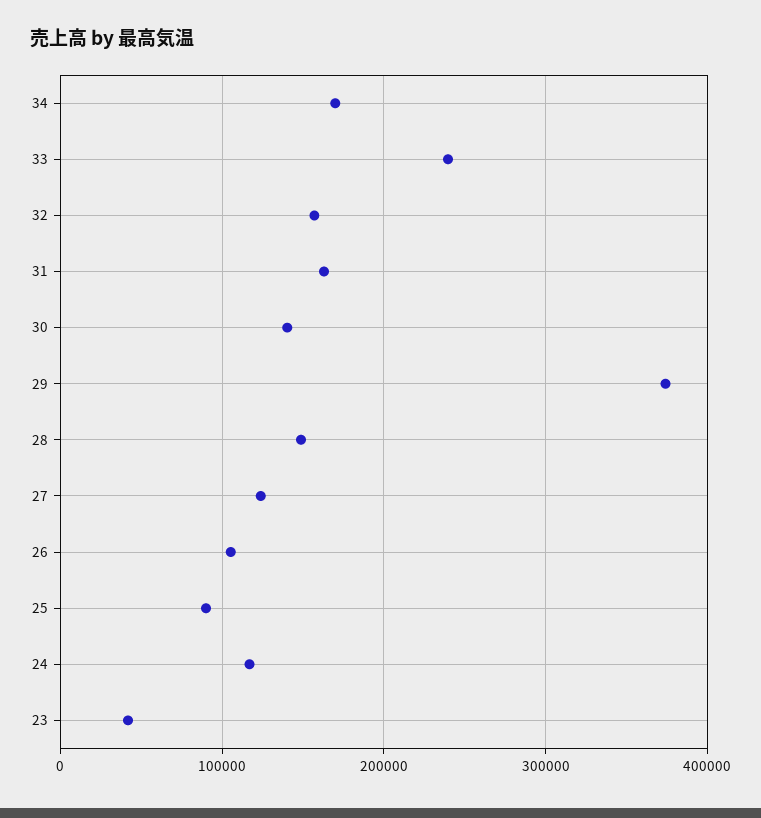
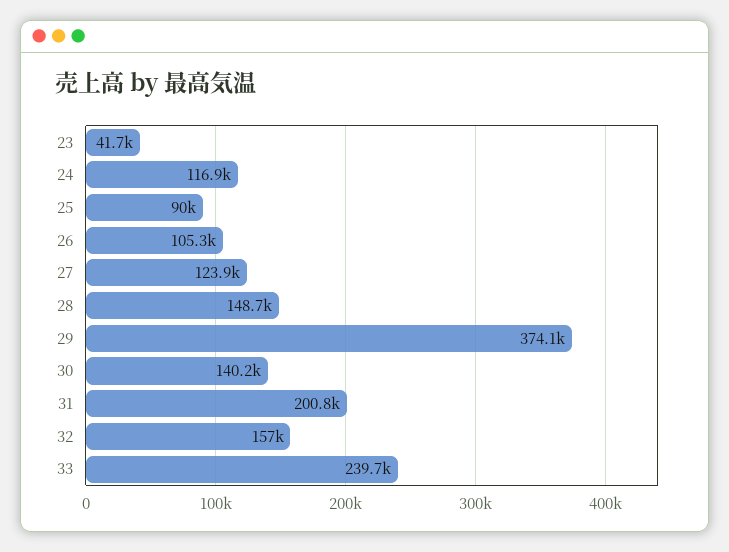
  {
-   "34": 170000,
    "33": 239700,
    "32": 157000,
-   "31": 160000,
+   "31": 200800,
    "30": 140200,
    "29": 374100,
    "28": 148700,
    "27": 123900,
    "26": 105300,
    "25": 90000,
    "24": 116900,
    "23": 41700
  }

